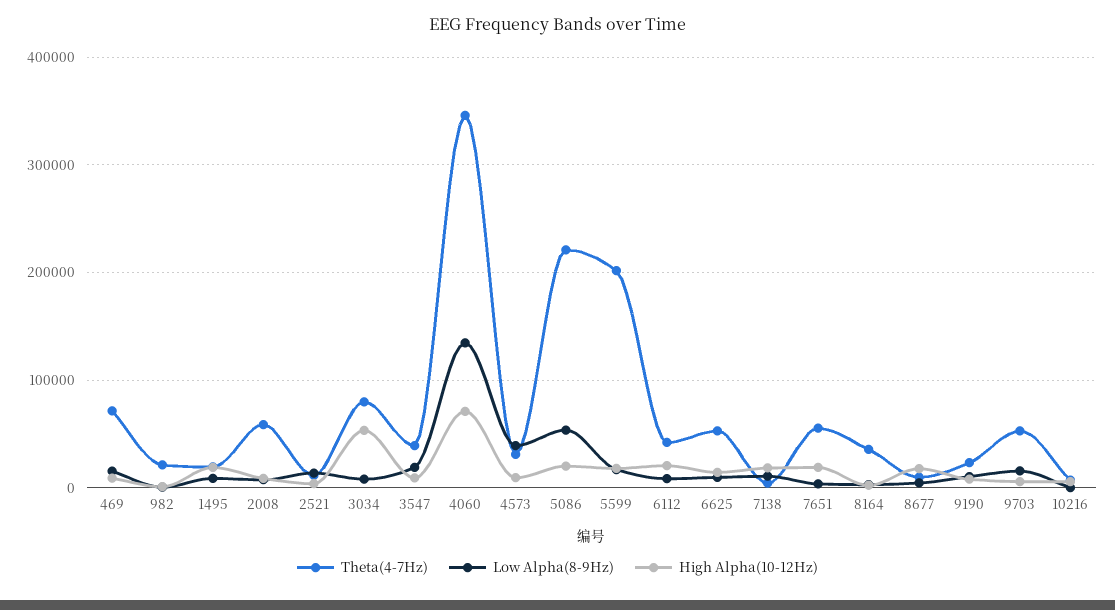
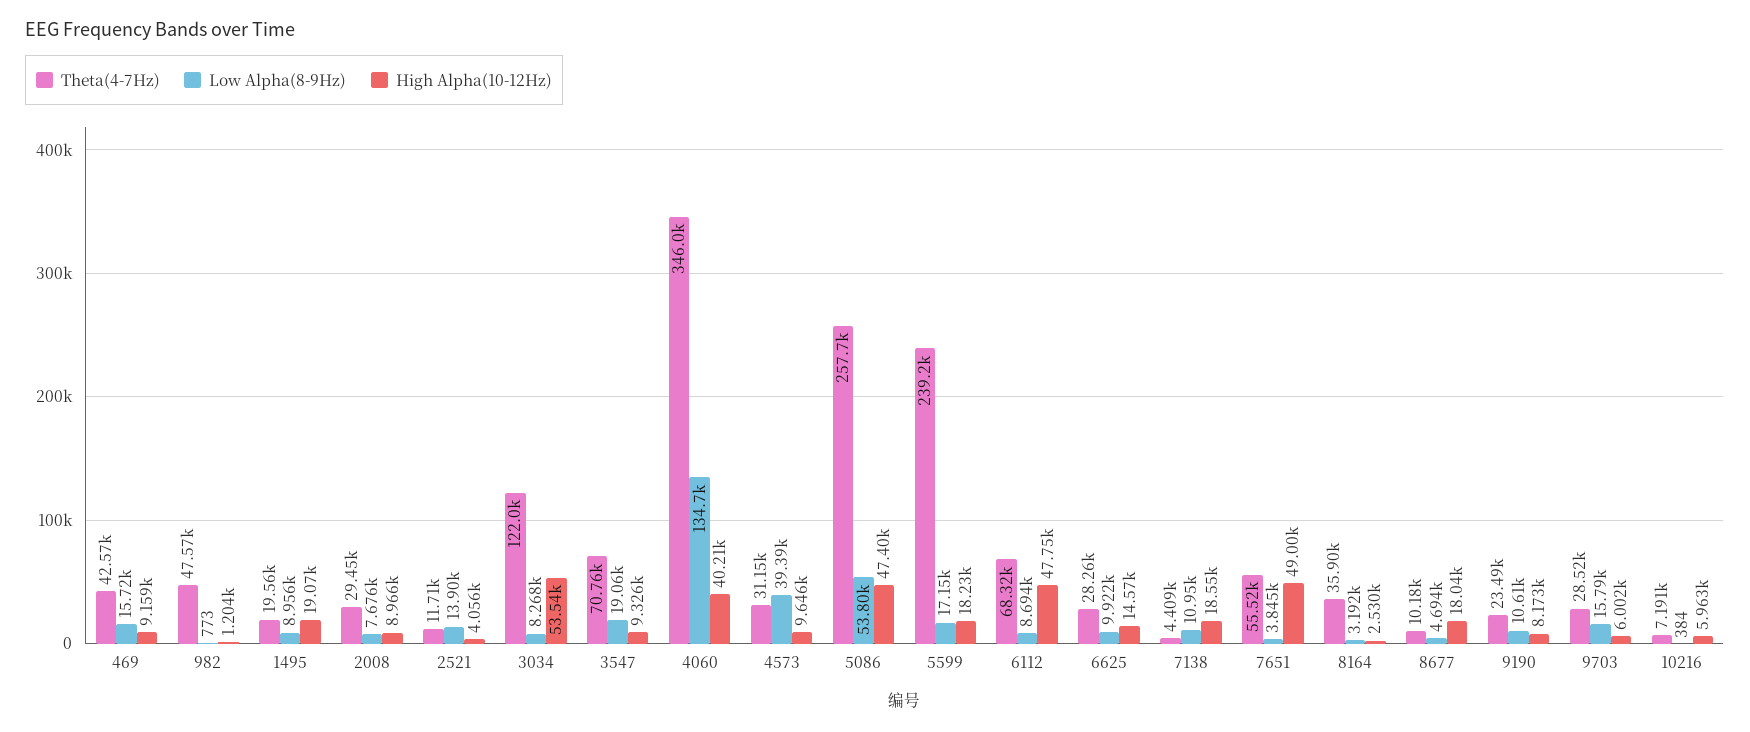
  {
    "Theta(4-7Hz)": {
-     "469": 70000,
+     "469": 42570,
-     "982": 20000,
+     "982": 47570,
      "1495": 19560,
-     "2008": 60000,
+     "2008": 29450,
      "2521": 11710,
-     "3034": 80000,
+     "3034": 122000,
-     "3547": 40000,
+     "3547": 70760,
      "4060": 346000,
      "4573": 31150,
-     "5086": 220000,
+     "5086": 257700,
-     "5599": 200000,
+     "5599": 239200,
-     "6112": 40000,
+     "6112": 68320,
-     "6625": 50000,
+     "6625": 28260,
      "7138": 4409,
      "7651": 55520,
      "8164": 35900,
      "8677": 10180,
      "9190": 23490,
-     "9703": 50000,
+     "9703": 28520,
      "10216": 7191
    },
    "Low Alpha(8-9Hz)": {
      "469": 15720,
      "982": 773,
      "1495": 8956,
      "2008": 7676,
      "2521": 13900,
      "3034": 8268,
      "3547": 19060,
      "4060": 134700,
      "4573": 39390,
      "5086": 53800,
      "5599": 17150,
      "6112": 8694,
      "6625": 9922,
      "7138": 10950,
      "7651": 3845,
      "8164": 3192,
      "8677": 4694,
      "9190": 10610,
      "9703": 15790,
      "10216": 384
    },
    "High Alpha(10-12Hz)": {
      "469": 9159,
      "982": 1204,
      "1495": 19070,
      "2008": 8966,
      "2521": 4056,
      "3034": 53540,
      "3547": 9326,
-     "4060": 70000,
+     "4060": 40210,
      "4573": 9646,
-     "5086": 20000,
+     "5086": 47400,
      "5599": 18230,
-     "6112": 20000,
+     "6112": 47750,
      "6625": 14570,
      "7138": 18550,
-     "7651": 20000,
+     "7651": 49000,
      "8164": 2530,
      "8677": 18040,
      "9190": 8173,
      "9703": 6002,
      "10216": 5963
    }
  }

